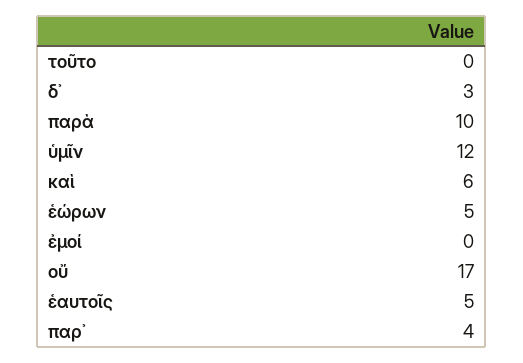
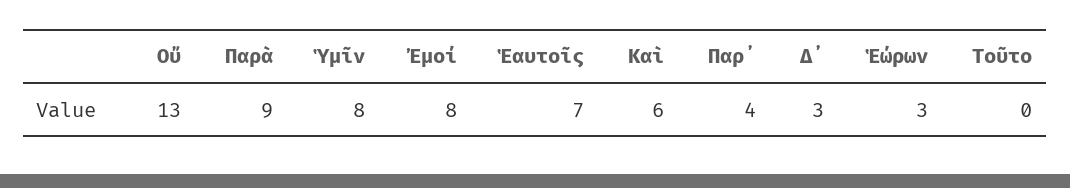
  {
    "τοῦτο": 0,
    "δ᾽": 3,
-   "παρὰ": 10,
+   "παρὰ": 9,
-   "ὑμῖν": 12,
+   "ὑμῖν": 8,
    "καὶ": 6,
-   "ἑώρων": 5,
+   "ἑώρων": 3,
-   "ἐμοί": 0,
+   "ἐμοί": 8,
-   "οὔ": 17,
+   "οὔ": 13,
-   "ἑαυτοῖς": 5,
+   "ἑαυτοῖς": 7,
    "παρ᾽": 4
  }

